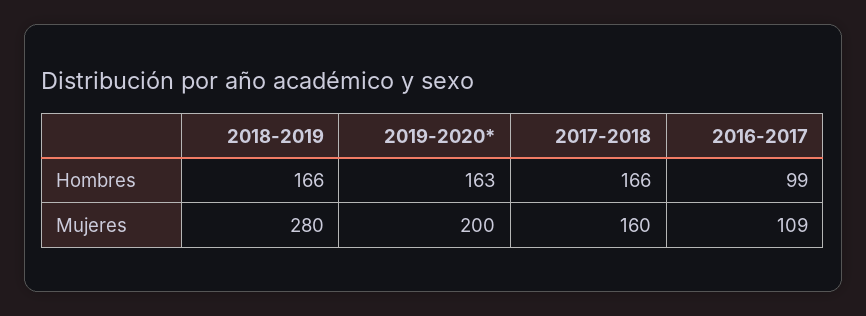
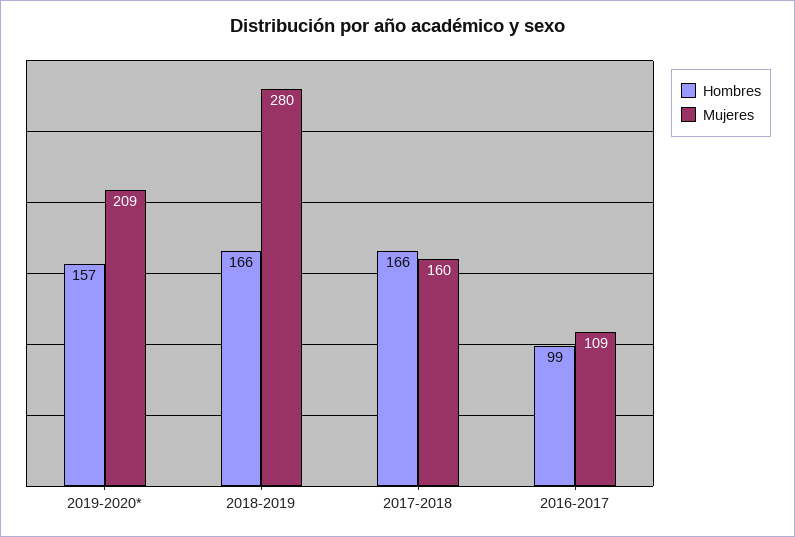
  {
    "Hombres": {
      "2018-2019": 166,
-     "2019-2020*": 163,
+     "2019-2020*": 157,
      "2017-2018": 166,
      "2016-2017": 99
    },
    "Mujeres": {
      "2018-2019": 280,
-     "2019-2020*": 200,
+     "2019-2020*": 209,
      "2017-2018": 160,
      "2016-2017": 109
    }
  }

